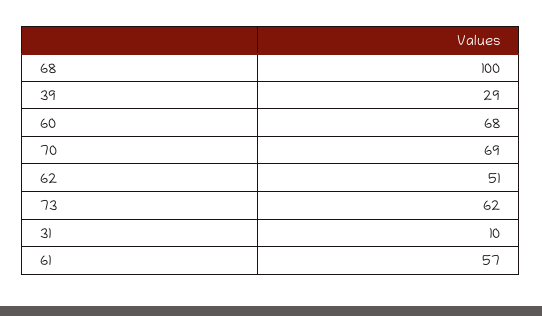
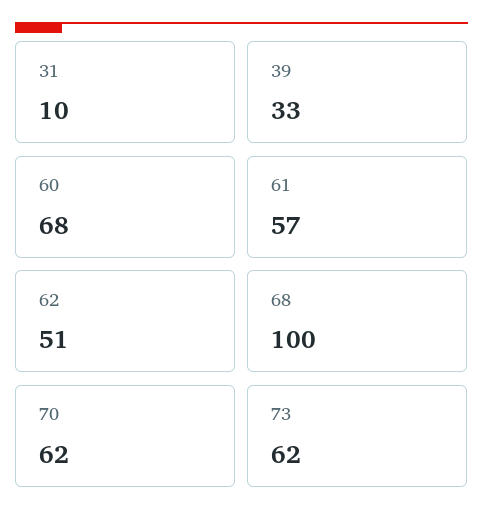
  {
    "68": 100,
-   "39": 29,
+   "39": 33,
    "60": 68,
-   "70": 69,
+   "70": 62,
    "62": 51,
    "73": 62,
    "31": 10,
    "61": 57
  }

